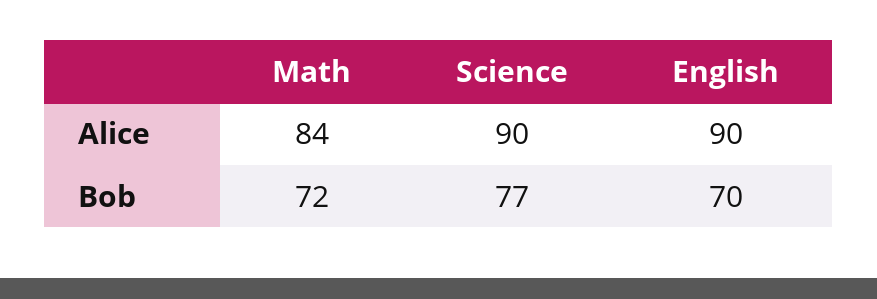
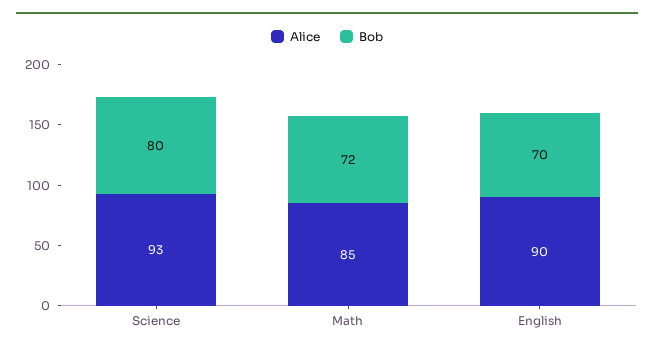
  {
    "Alice": {
-     "Math": 84,
+     "Math": 85,
-     "Science": 90,
+     "Science": 93,
      "English": 90
    },
    "Bob": {
      "Math": 72,
-     "Science": 77,
+     "Science": 80,
      "English": 70
    }
  }

